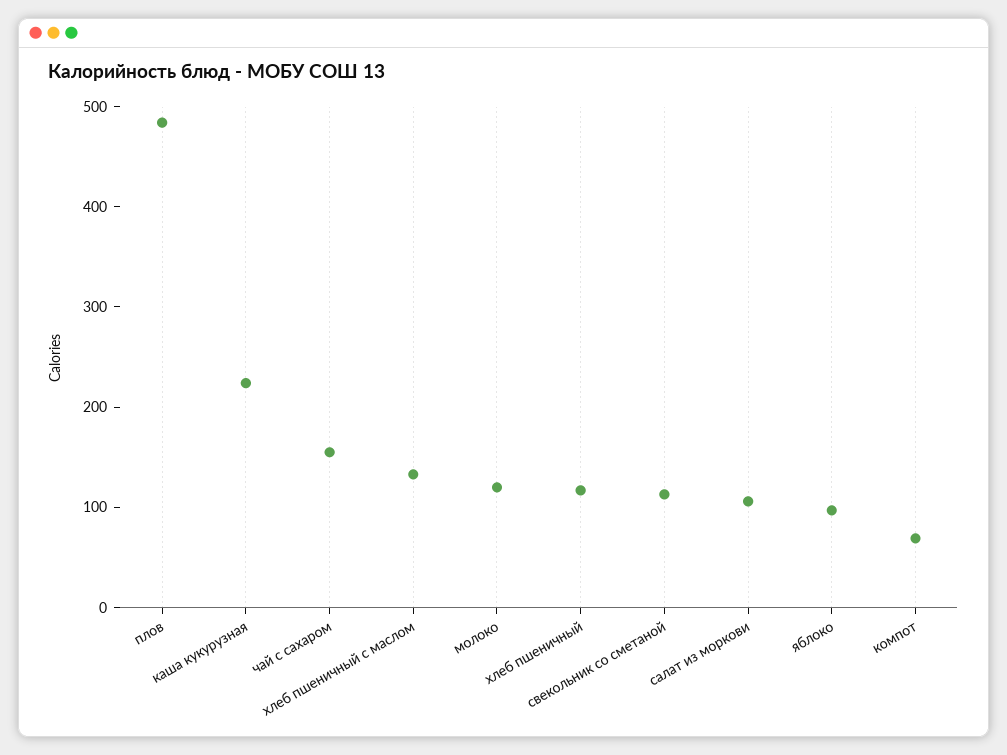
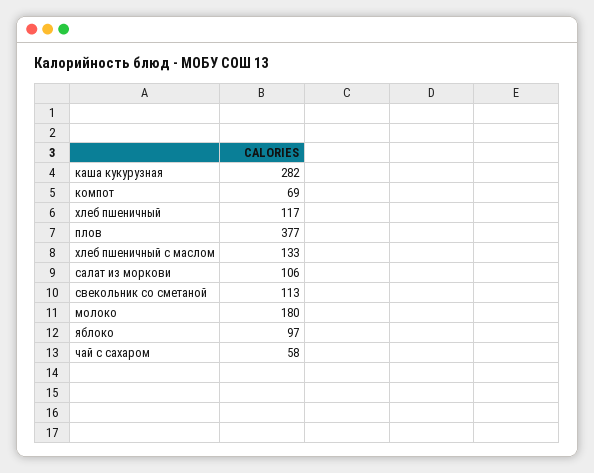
  {
-   "плов": 480,
+   "плов": 377,
-   "каша кукурузная": 220,
+   "каша кукурузная": 282,
-   "чай с сахаром": 160,
+   "чай с сахаром": 58,
    "хлеб пшеничный с маслом": 133,
-   "молоко": 120,
+   "молоко": 180,
    "хлеб пшеничный": 117,
    "свекольник со сметаной": 113,
    "салат из моркови": 106,
    "яблоко": 97,
    "компот": 69
  }

